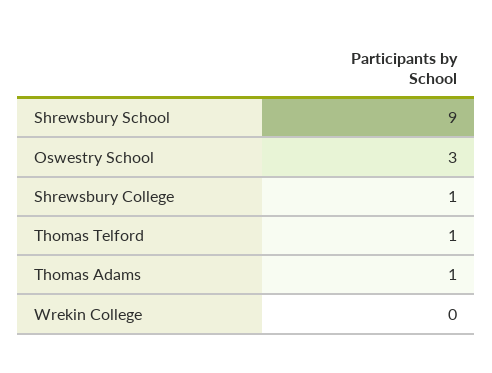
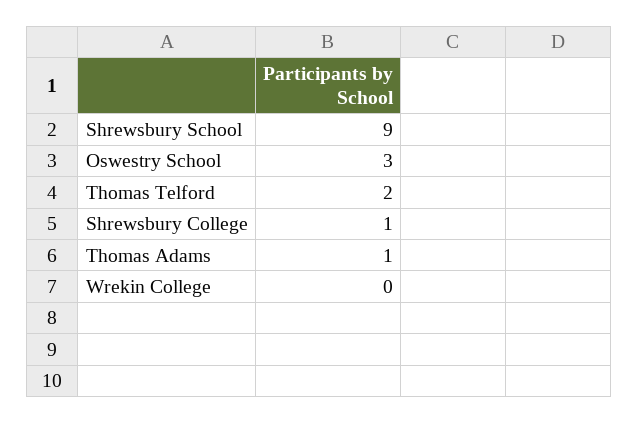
  {
    "Shrewsbury School": 9,
    "Oswestry School": 3,
    "Shrewsbury College": 1,
-   "Thomas Telford": 1,
+   "Thomas Telford": 2,
    "Thomas Adams": 1,
    "Wrekin College": 0
  }

